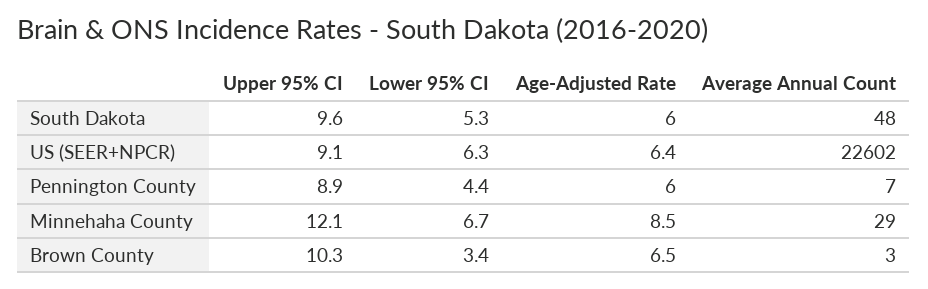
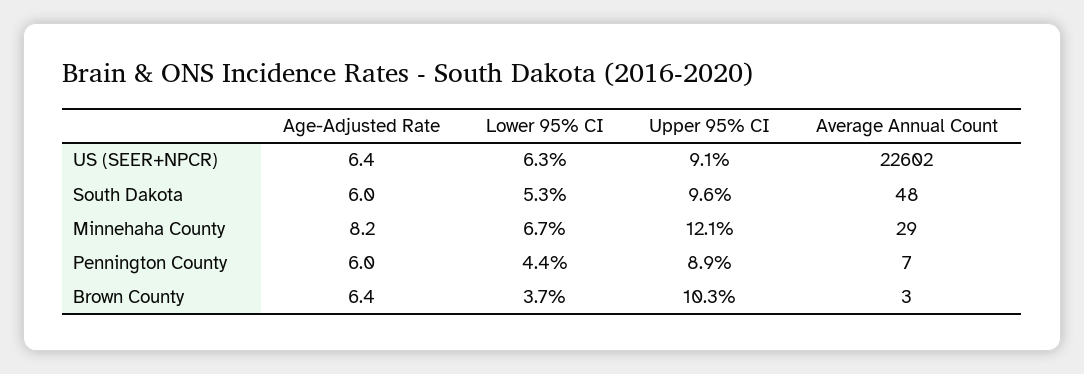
  {
    "Upper 95% CI": {
      "South Dakota": 9.6,
      "US (SEER+NPCR)": 9.1,
      "Pennington County": 8.9,
      "Minnehaha County": 12.1,
      "Brown County": 10.3
    },
    "Lower 95% CI": {
      "South Dakota": 5.3,
      "US (SEER+NPCR)": 6.3,
      "Pennington County": 4.4,
      "Minnehaha County": 6.7,
-     "Brown County": 3.4
+     "Brown County": 3.7
    },
    "Age-Adjusted Rate": {
      "South Dakota": 6,
      "US (SEER+NPCR)": 6.4,
      "Pennington County": 6,
-     "Minnehaha County": 8.5,
+     "Minnehaha County": 8.2,
-     "Brown County": 6.5
+     "Brown County": 6.4
    },
    "Average Annual Count": {
      "South Dakota": 48,
      "US (SEER+NPCR)": 22602,
      "Pennington County": 7,
      "Minnehaha County": 29,
      "Brown County": 3
    }
  }

